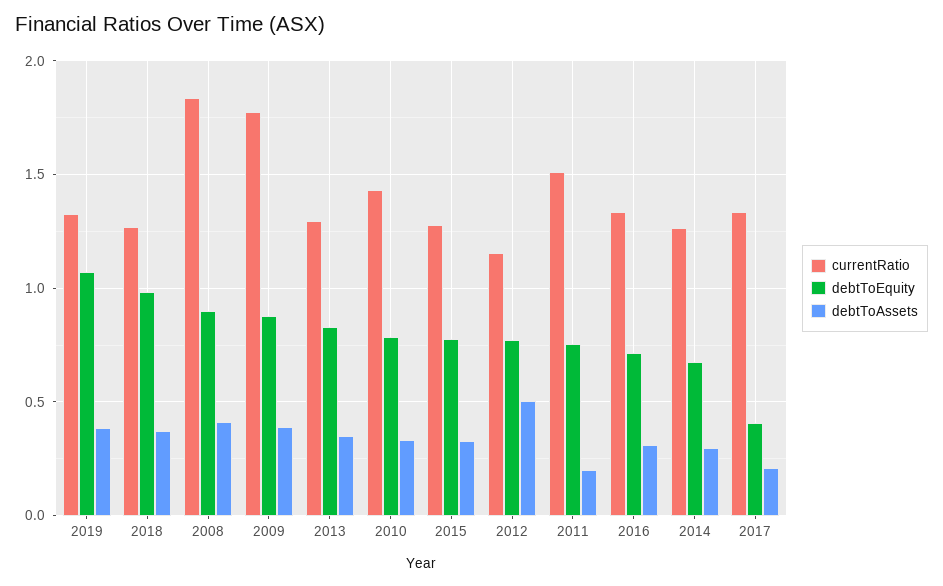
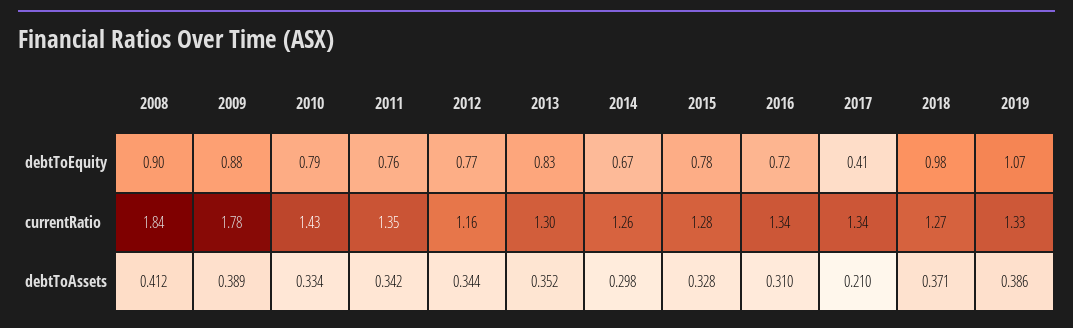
  {
    "currentRatio": {
      "2019": 1.33,
      "2018": 1.27,
      "2008": 1.84,
      "2009": 1.78,
      "2013": 1.3,
      "2010": 1.43,
      "2015": 1.28,
      "2012": 1.16,
-     "2011": 1.5,
+     "2011": 1.35,
      "2016": 1.34,
      "2014": 1.26,
      "2017": 1.34
    },
    "debtToEquity": {
      "2019": 1.07,
      "2018": 0.98,
      "2008": 0.9,
      "2009": 0.88,
      "2013": 0.83,
      "2010": 0.79,
      "2015": 0.78,
      "2012": 0.77,
      "2011": 0.76,
      "2016": 0.72,
      "2014": 0.67,
      "2017": 0.41
    },
    "debtToAssets": {
      "2019": 0.386,
      "2018": 0.371,
      "2008": 0.412,
      "2009": 0.389,
      "2013": 0.352,
      "2010": 0.334,
      "2015": 0.328,
-     "2012": 0.5,
+     "2012": 0.344,
-     "2011": 0.2,
+     "2011": 0.342,
      "2016": 0.31,
      "2014": 0.298,
      "2017": 0.21
    }
  }

